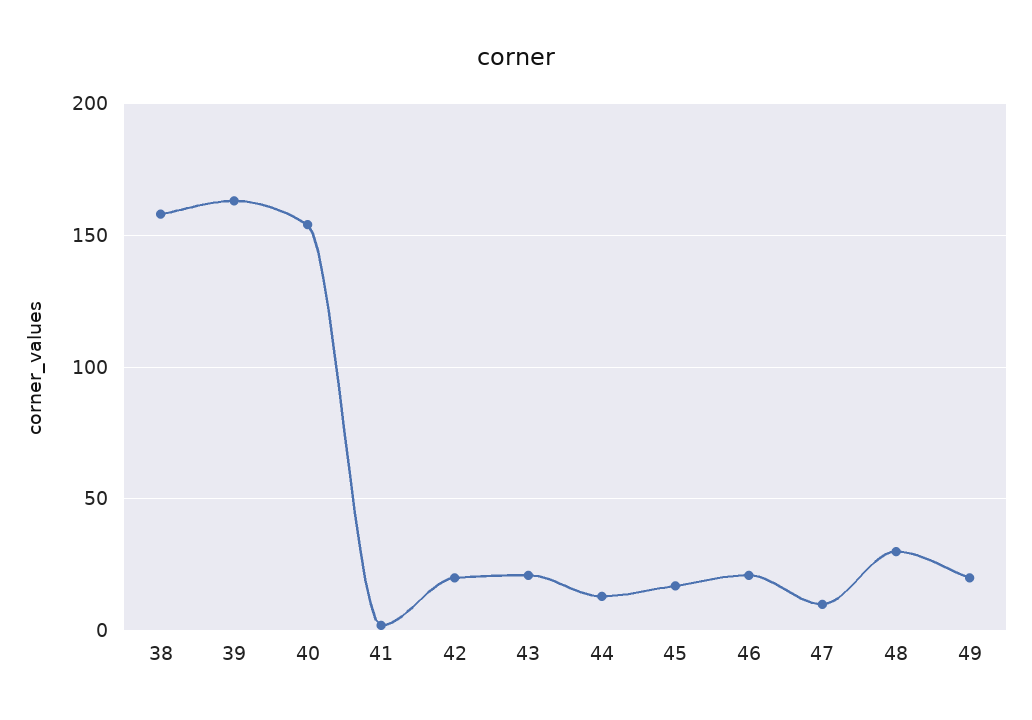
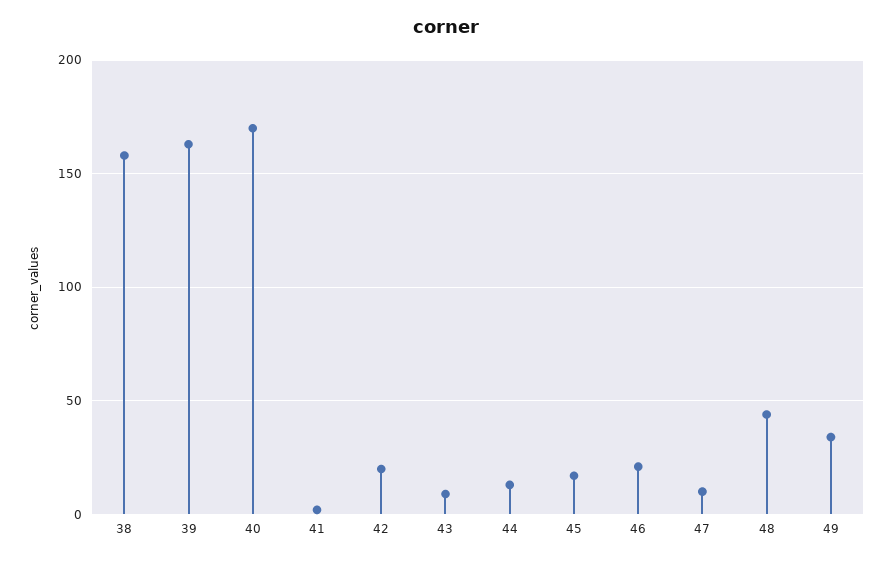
  {
    "38": 160,
    "39": 165,
-   "40": 155,
+   "40": 170,
    "41": 0,
    "42": 20,
-   "43": 20,
+   "43": 10,
    "44": 15,
    "45": 15,
    "46": 20,
    "47": 10,
-   "48": 30,
+   "48": 45,
-   "49": 20
+   "49": 35
  }

